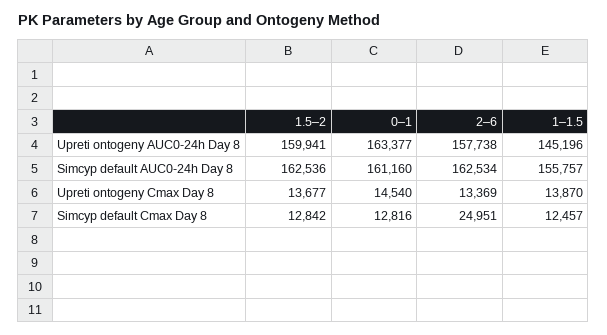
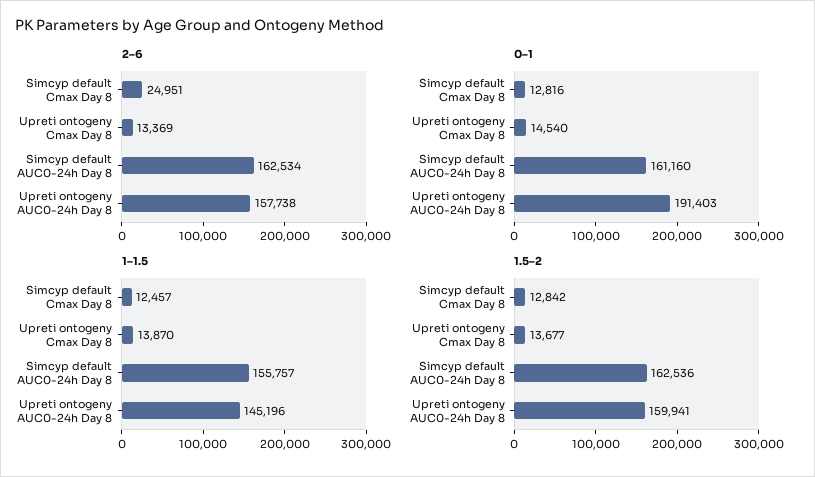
  {
    "1.5–2": {
      "Upreti ontogeny AUC0-24h Day 8": 159941,
      "Simcyp default AUC0-24h Day 8": 162536,
      "Upreti ontogeny Cmax Day 8": 13677,
      "Simcyp default Cmax Day 8": 12842
    },
    "0–1": {
-     "Upreti ontogeny AUC0-24h Day 8": 163377,
+     "Upreti ontogeny AUC0-24h Day 8": 191403,
      "Simcyp default AUC0-24h Day 8": 161160,
      "Upreti ontogeny Cmax Day 8": 14540,
      "Simcyp default Cmax Day 8": 12816
    },
    "2–6": {
      "Upreti ontogeny AUC0-24h Day 8": 157738,
      "Simcyp default AUC0-24h Day 8": 162534,
      "Upreti ontogeny Cmax Day 8": 13369,
      "Simcyp default Cmax Day 8": 24951
    },
    "1–1.5": {
      "Upreti ontogeny AUC0-24h Day 8": 145196,
      "Simcyp default AUC0-24h Day 8": 155757,
      "Upreti ontogeny Cmax Day 8": 13870,
      "Simcyp default Cmax Day 8": 12457
    }
  }

